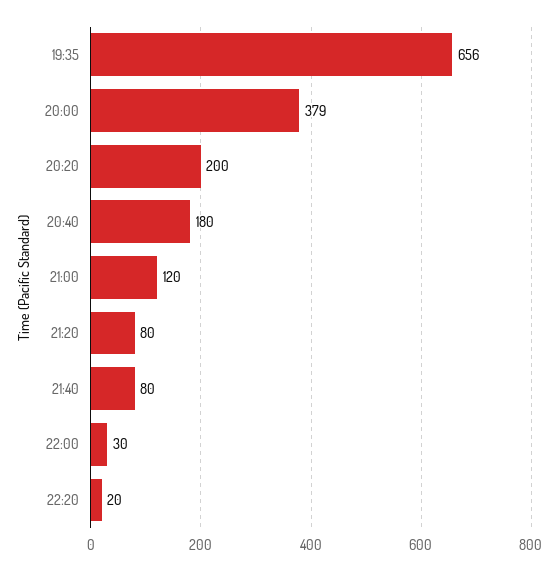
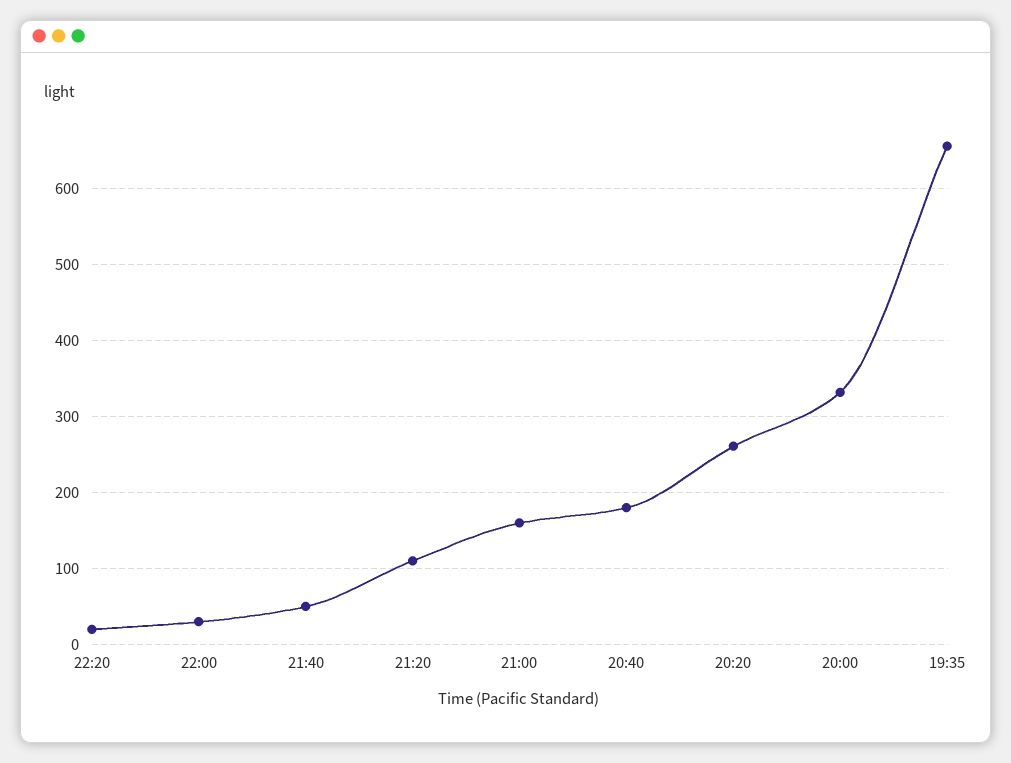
  {
    "19:35": 656,
-   "20:00": 379,
+   "20:00": 330,
-   "20:20": 200,
+   "20:20": 260,
    "20:40": 180,
-   "21:00": 120,
+   "21:00": 160,
-   "21:20": 80,
+   "21:20": 110,
-   "21:40": 80,
+   "21:40": 50,
    "22:00": 30,
    "22:20": 20
  }

